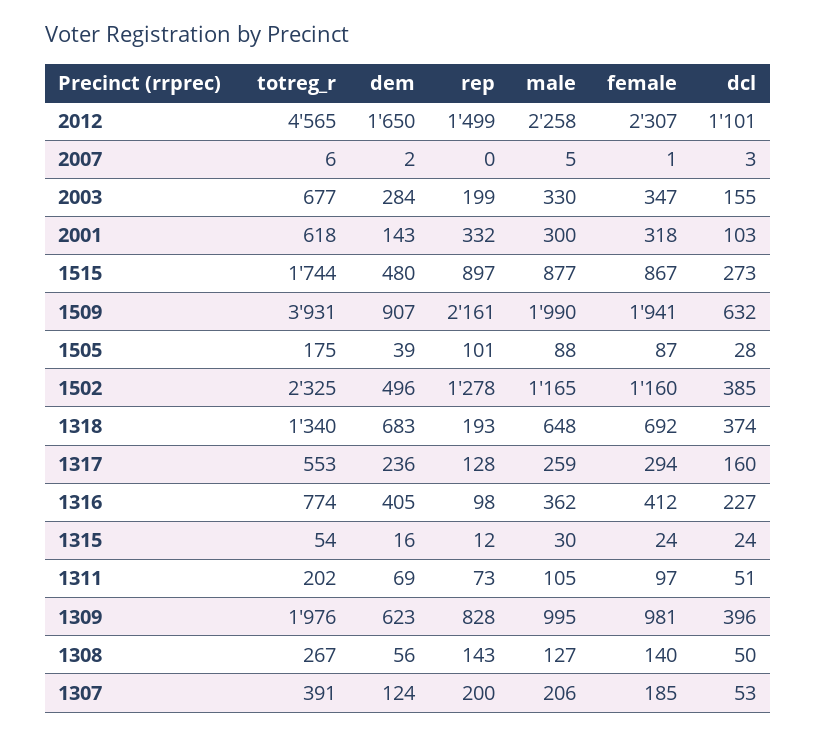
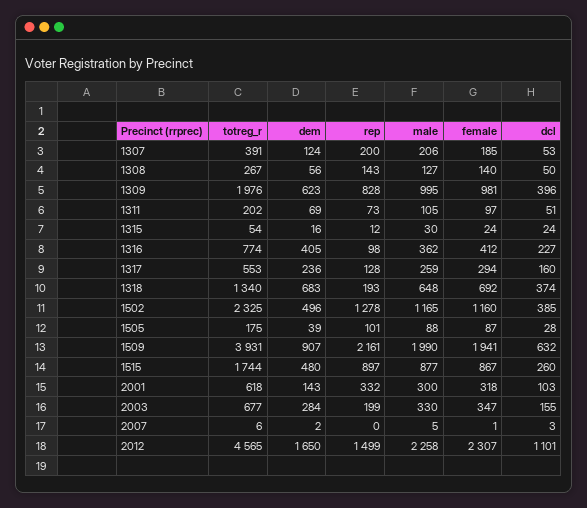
  {
    "totreg_r": {
      "2012": 4565,
      "2007": 6,
      "2003": 677,
      "2001": 618,
      "1515": 1744,
      "1509": 3931,
      "1505": 175,
      "1502": 2325,
      "1318": 1340,
      "1317": 553,
      "1316": 774,
      "1315": 54,
      "1311": 202,
      "1309": 1976,
      "1308": 267,
      "1307": 391
    },
    "dem": {
      "2012": 1650,
      "2007": 2,
      "2003": 284,
      "2001": 143,
      "1515": 480,
      "1509": 907,
      "1505": 39,
      "1502": 496,
      "1318": 683,
      "1317": 236,
      "1316": 405,
      "1315": 16,
      "1311": 69,
      "1309": 623,
      "1308": 56,
      "1307": 124
    },
    "rep": {
      "2012": 1499,
      "2007": 0,
      "2003": 199,
      "2001": 332,
      "1515": 897,
      "1509": 2161,
      "1505": 101,
      "1502": 1278,
      "1318": 193,
      "1317": 128,
      "1316": 98,
      "1315": 12,
      "1311": 73,
      "1309": 828,
      "1308": 143,
      "1307": 200
    },
    "male": {
      "2012": 2258,
      "2007": 5,
      "2003": 330,
      "2001": 300,
      "1515": 877,
      "1509": 1990,
      "1505": 88,
      "1502": 1165,
      "1318": 648,
      "1317": 259,
      "1316": 362,
      "1315": 30,
      "1311": 105,
      "1309": 995,
      "1308": 127,
      "1307": 206
    },
    "female": {
      "2012": 2307,
      "2007": 1,
      "2003": 347,
      "2001": 318,
      "1515": 867,
      "1509": 1941,
      "1505": 87,
      "1502": 1160,
      "1318": 692,
      "1317": 294,
      "1316": 412,
      "1315": 24,
      "1311": 97,
      "1309": 981,
      "1308": 140,
      "1307": 185
    },
    "dcl": {
      "2012": 1101,
      "2007": 3,
      "2003": 155,
      "2001": 103,
-     "1515": 273,
+     "1515": 260,
      "1509": 632,
      "1505": 28,
      "1502": 385,
      "1318": 374,
      "1317": 160,
      "1316": 227,
      "1315": 24,
      "1311": 51,
      "1309": 396,
      "1308": 50,
      "1307": 53
    }
  }

